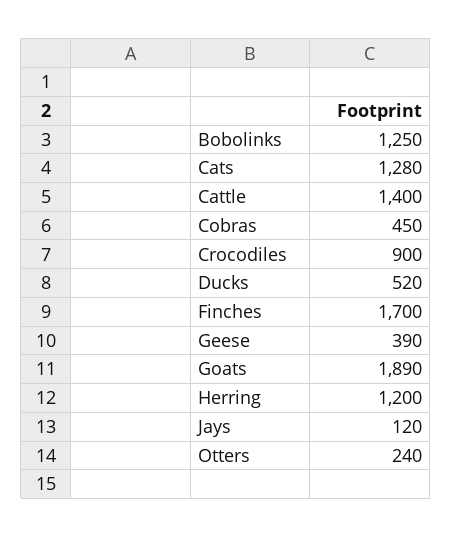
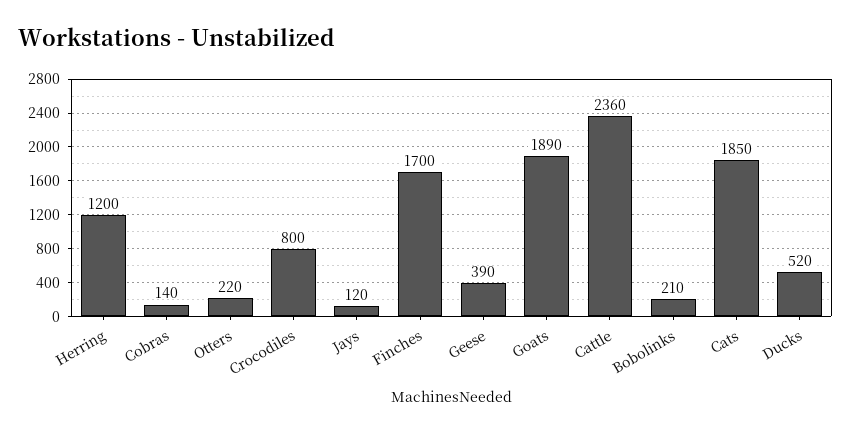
  {
-   "Bobolinks": 1250,
+   "Bobolinks": 210,
-   "Cats": 1280,
+   "Cats": 1850,
-   "Cattle": 1400,
+   "Cattle": 2360,
-   "Cobras": 450,
+   "Cobras": 140,
-   "Crocodiles": 900,
+   "Crocodiles": 800,
    "Ducks": 520,
    "Finches": 1700,
    "Geese": 390,
    "Goats": 1890,
    "Herring": 1200,
    "Jays": 120,
-   "Otters": 240
+   "Otters": 220
  }

